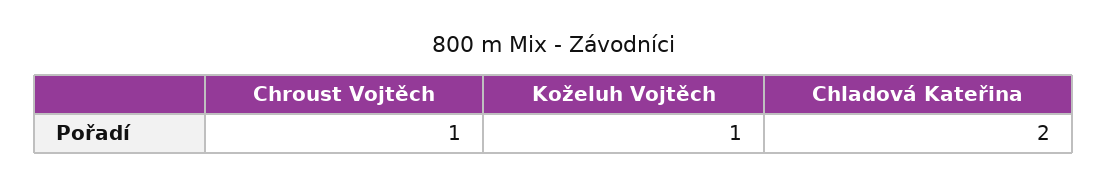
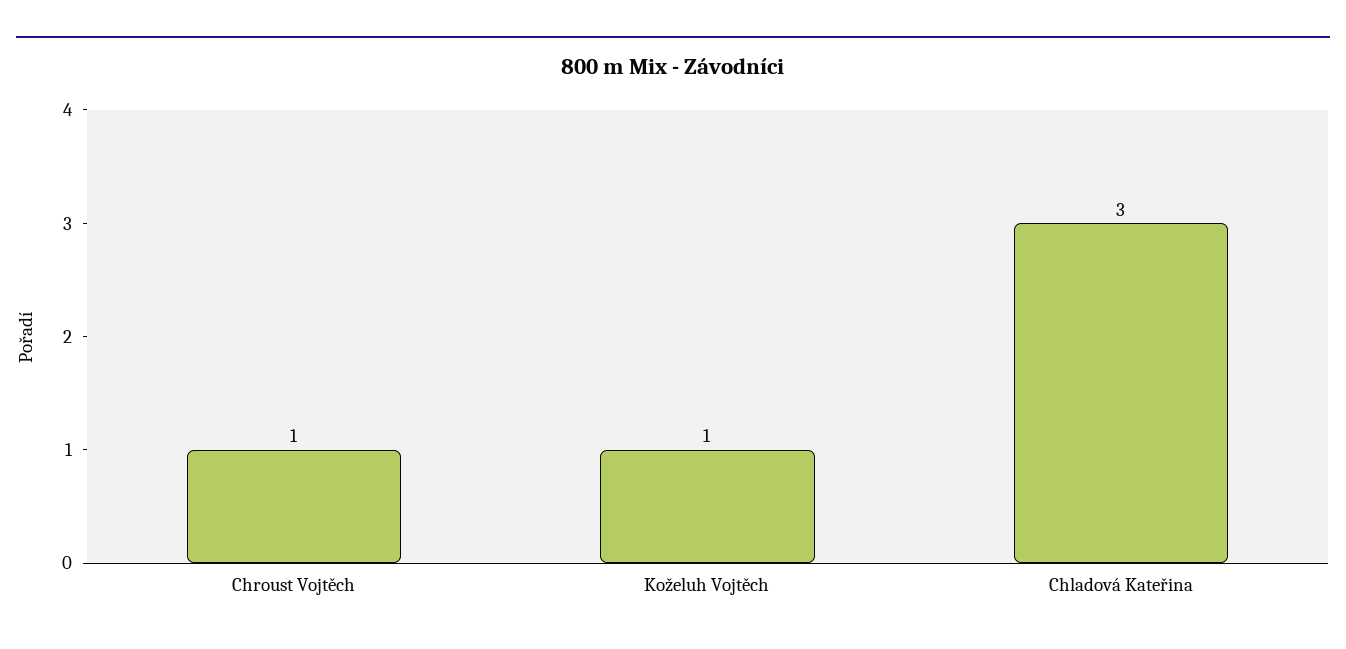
  {
    "Chroust Vojtěch": 1,
    "Koželuh Vojtěch": 1,
-   "Chladová Kateřina": 2
+   "Chladová Kateřina": 3
  }

